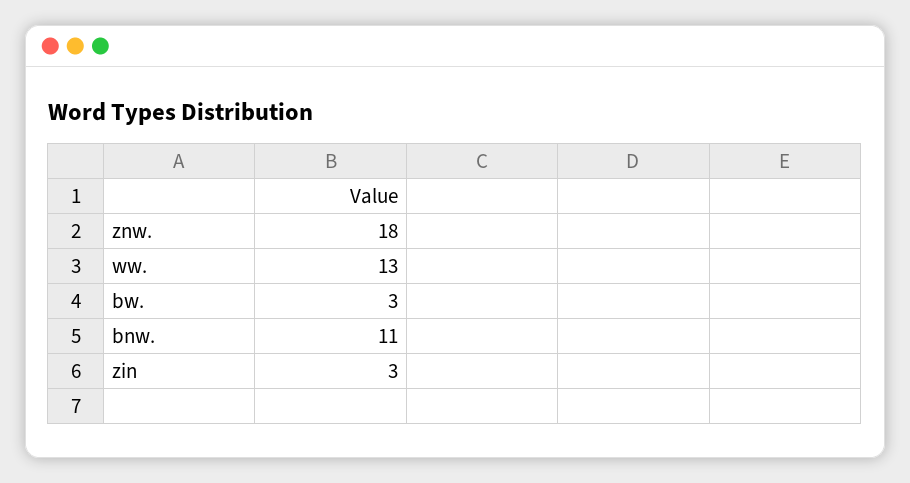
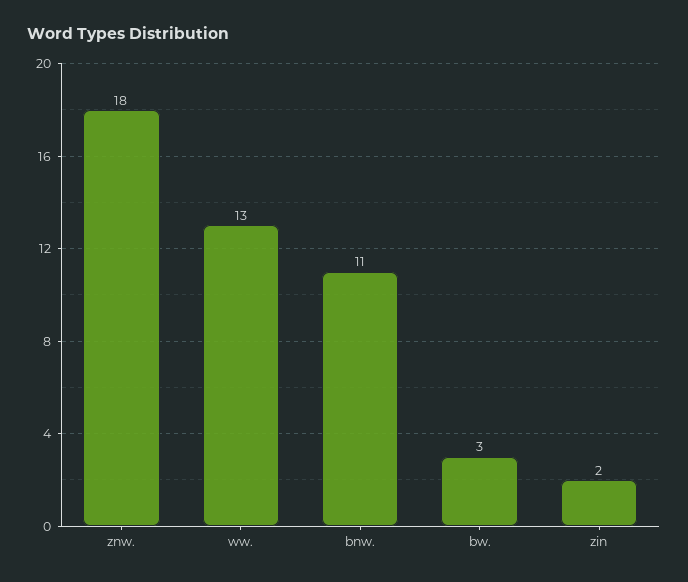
  {
    "znw.": 18,
    "ww.": 13,
    "bw.": 3,
    "bnw.": 11,
-   "zin": 3
+   "zin": 2
  }

